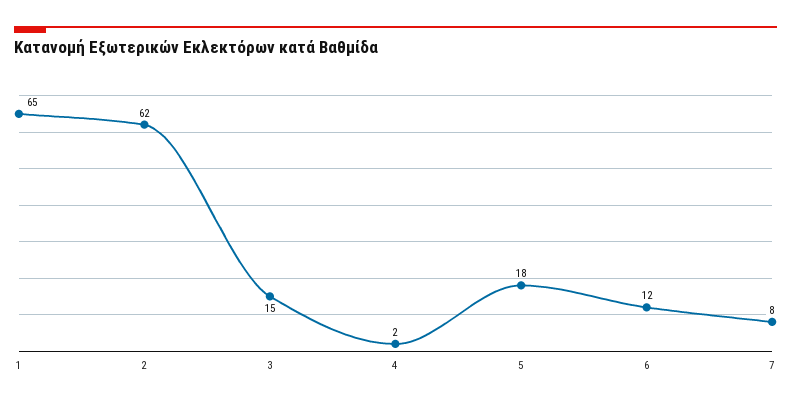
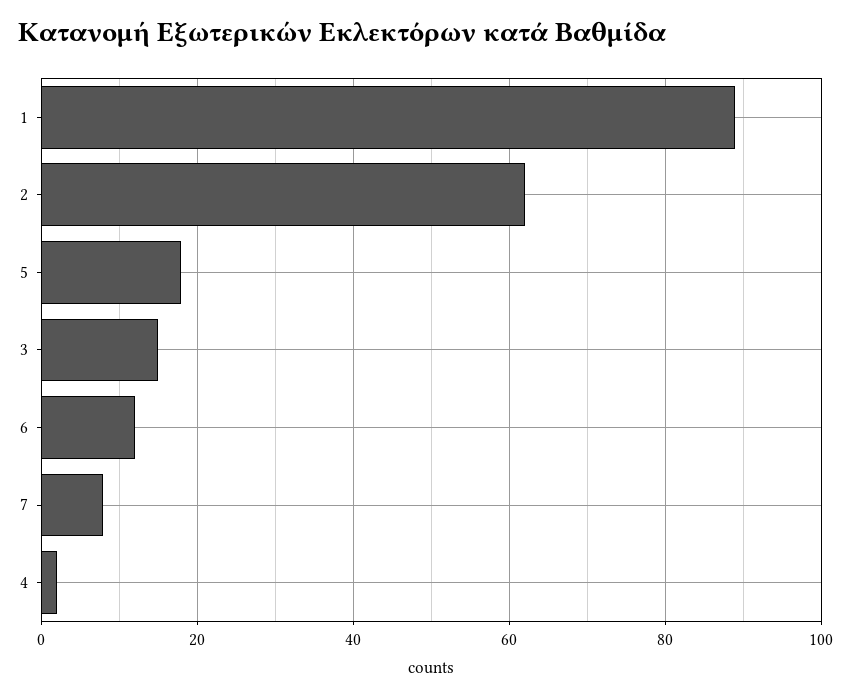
  {
-   "1": 65,
+   "1": 90,
    "2": 62,
    "3": 15,
    "4": 2,
    "5": 18,
    "6": 12,
    "7": 8
  }

